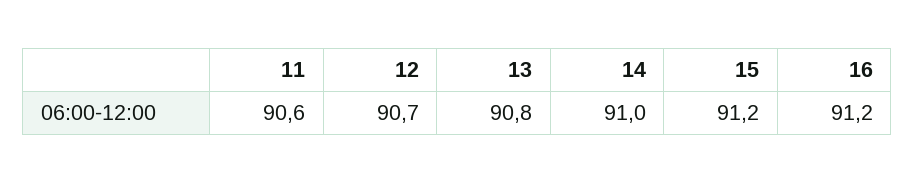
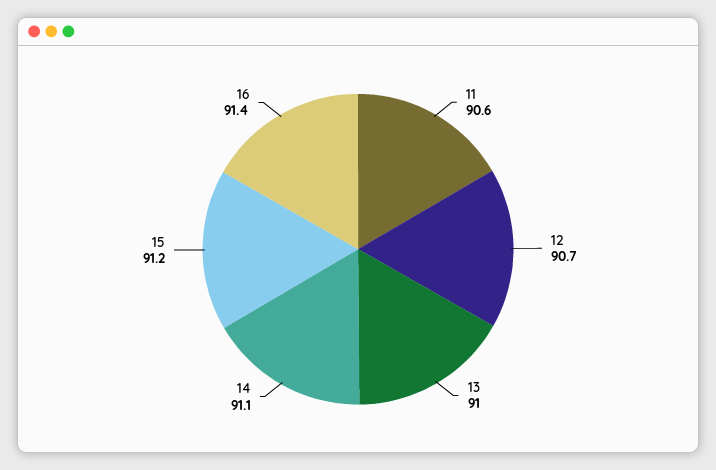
  {
    "11": 90.6,
    "12": 90.7,
-   "13": 90.8,
+   "13": 91,
-   "14": 91,
+   "14": 91.1,
    "15": 91.2,
-   "16": 91.2
+   "16": 91.4
  }

